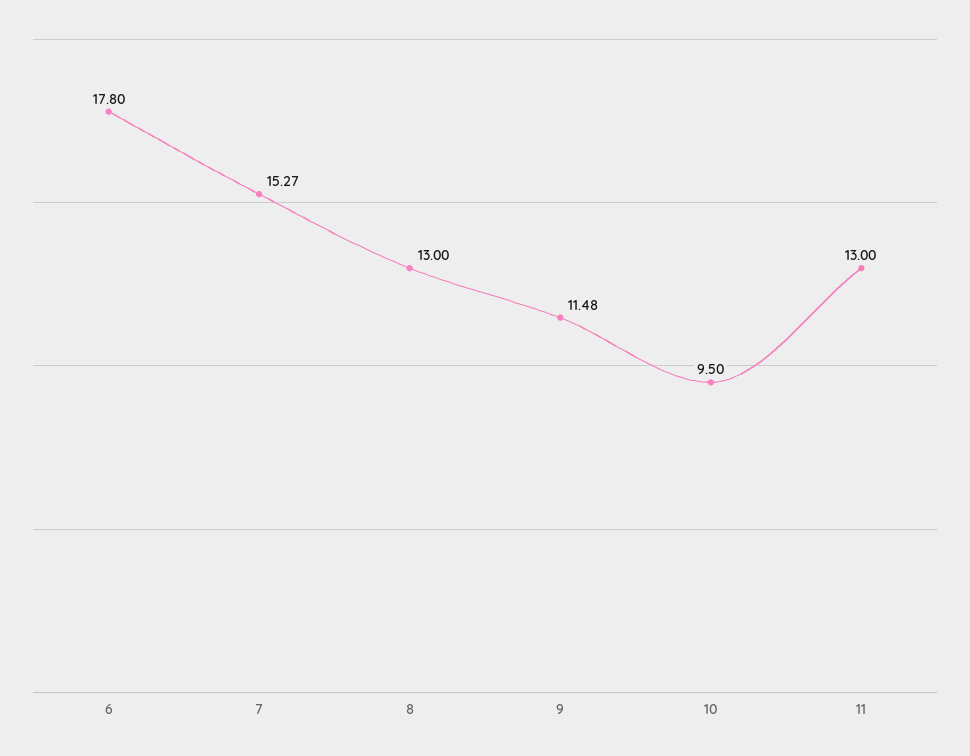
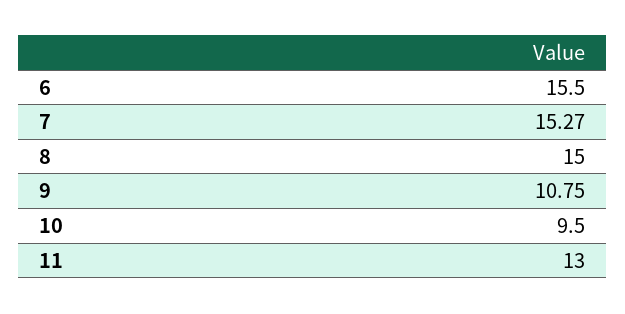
  {
-   "6": 17.8,
+   "6": 15.5,
    "7": 15.27,
-   "8": 13,
+   "8": 15,
-   "9": 11.48,
+   "9": 10.75,
    "10": 9.5,
    "11": 13
  }

